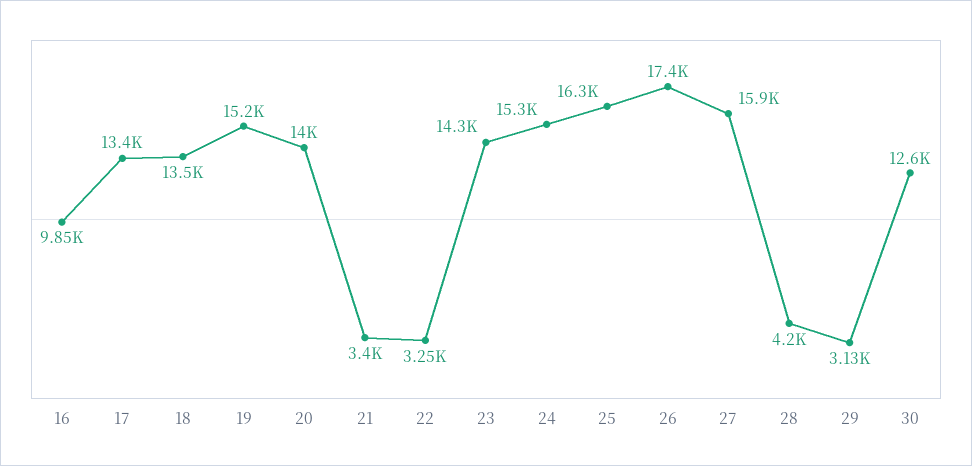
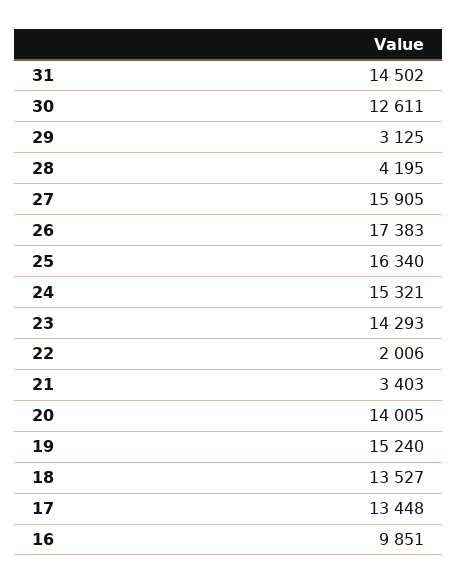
  {
    "16": 9851,
    "17": 13448,
    "18": 13527,
    "19": 15240,
    "20": 14005,
    "21": 3403,
-   "22": 3250,
+   "22": 2006,
    "23": 14293,
    "24": 15321,
    "25": 16340,
    "26": 17383,
    "27": 15905,
    "28": 4195,
    "29": 3125,
-   "30": 12611
+   "30": 12611,
+   "31": 14502
  }

